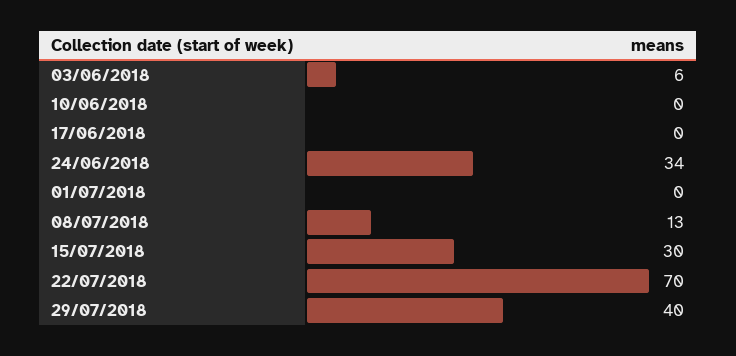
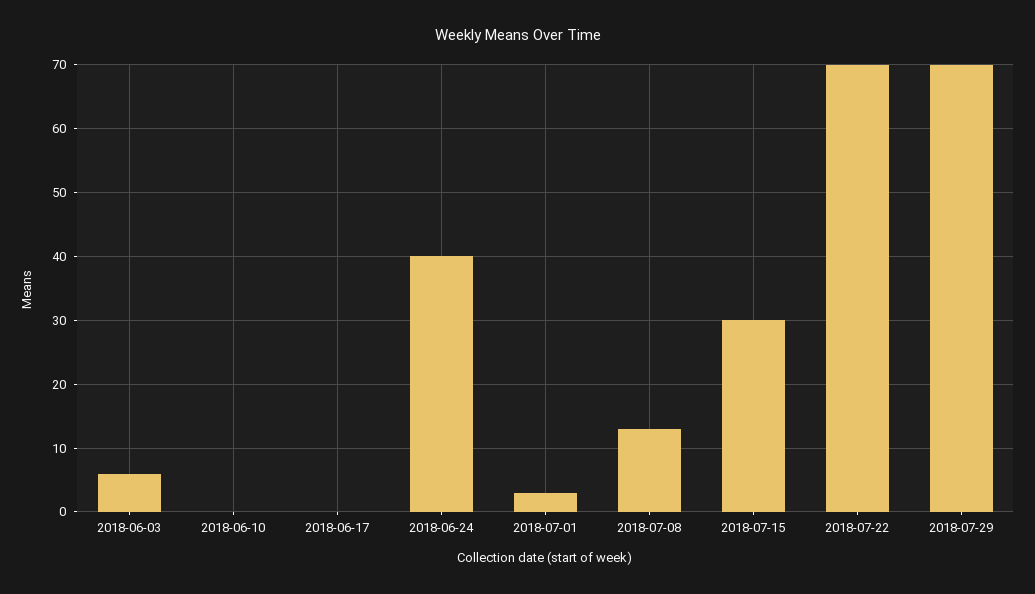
  {
    "03/06/2018": 6,
    "10/06/2018": 0,
    "17/06/2018": 0,
-   "24/06/2018": 34,
+   "24/06/2018": 40,
-   "01/07/2018": 0,
+   "01/07/2018": 3,
    "08/07/2018": 13,
    "15/07/2018": 30,
    "22/07/2018": 70,
-   "29/07/2018": 40
+   "29/07/2018": 70
  }

